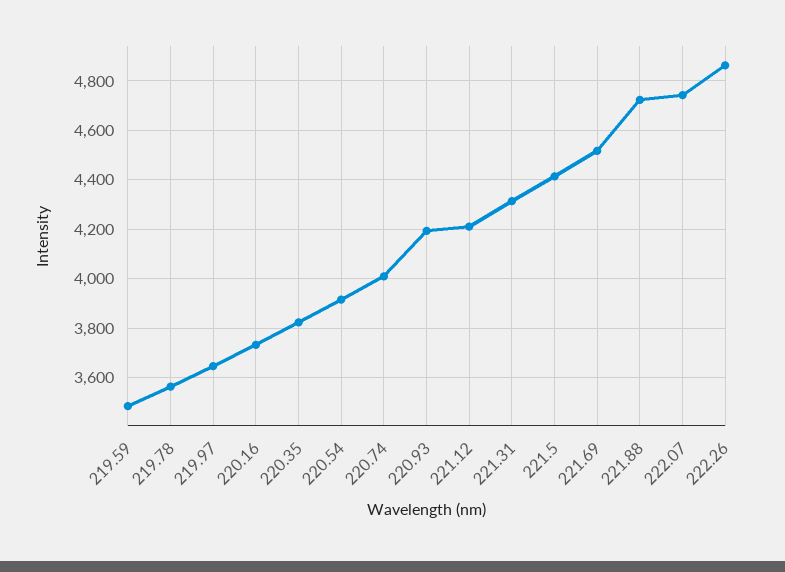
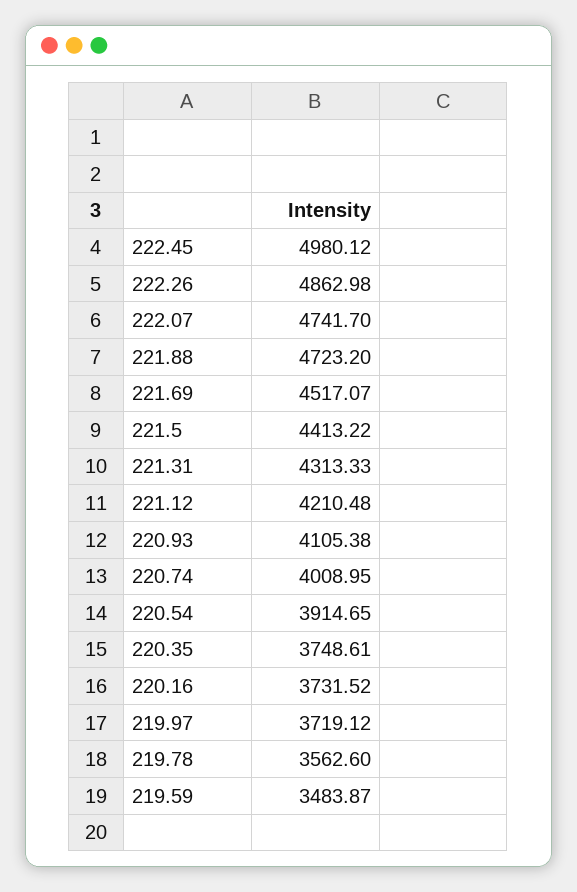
  {
    "219.59": 3483.87,
    "219.78": 3562.6,
-   "219.97": 3650,
+   "219.97": 3719.12,
    "220.16": 3731.52,
-   "220.35": 3825,
+   "220.35": 3748.61,
    "220.54": 3914.65,
    "220.74": 4008.95,
-   "220.93": 4200,
+   "220.93": 4105.38,
    "221.12": 4210.48,
    "221.31": 4313.33,
    "221.5": 4413.22,
    "221.69": 4517.07,
    "221.88": 4723.2,
    "222.07": 4741.7,
-   "222.26": 4862.98
+   "222.26": 4862.98,
+   "222.45": 4980.12
  }

